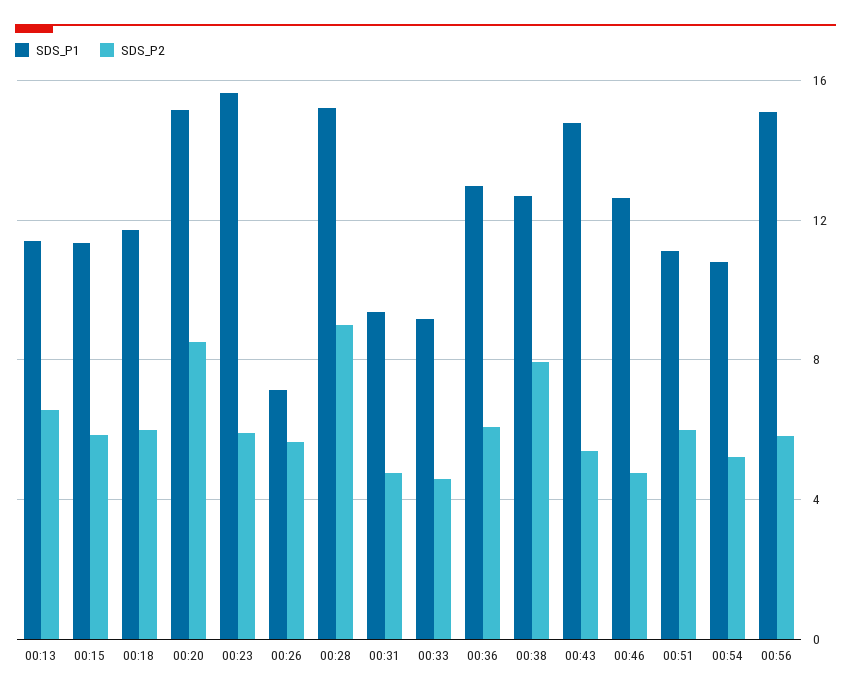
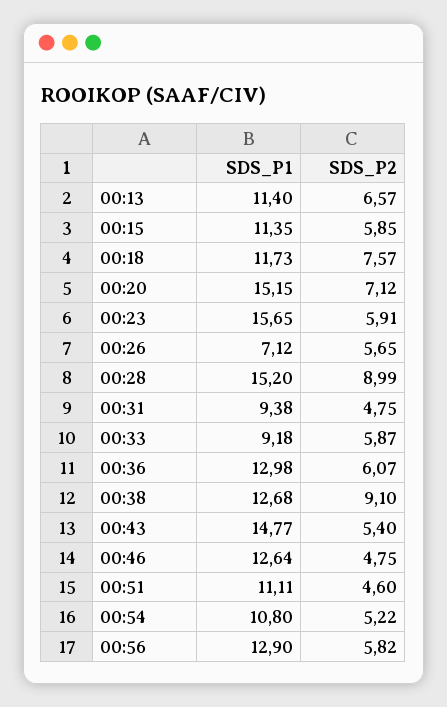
  {
    "SDS_P1": {
      "00:13": 11.4,
      "00:15": 11.35,
      "00:18": 11.73,
      "00:20": 15.15,
      "00:23": 15.65,
      "00:26": 7.12,
      "00:28": 15.2,
      "00:31": 9.38,
      "00:33": 9.18,
      "00:36": 12.98,
      "00:38": 12.68,
      "00:43": 14.77,
      "00:46": 12.64,
      "00:51": 11.11,
      "00:54": 10.8,
-     "00:56": 15
+     "00:56": 12.9
    },
    "SDS_P2": {
      "00:13": 6.57,
      "00:15": 5.85,
-     "00:18": 6,
+     "00:18": 7.57,
-     "00:20": 8.5,
+     "00:20": 7.12,
      "00:23": 5.91,
      "00:26": 5.65,
      "00:28": 8.99,
      "00:31": 4.75,
-     "00:33": 4.5,
+     "00:33": 5.87,
      "00:36": 6.07,
-     "00:38": 8,
+     "00:38": 9.1,
      "00:43": 5.4,
      "00:46": 4.75,
-     "00:51": 6,
+     "00:51": 4.6,
      "00:54": 5.22,
      "00:56": 5.82
    }
  }

